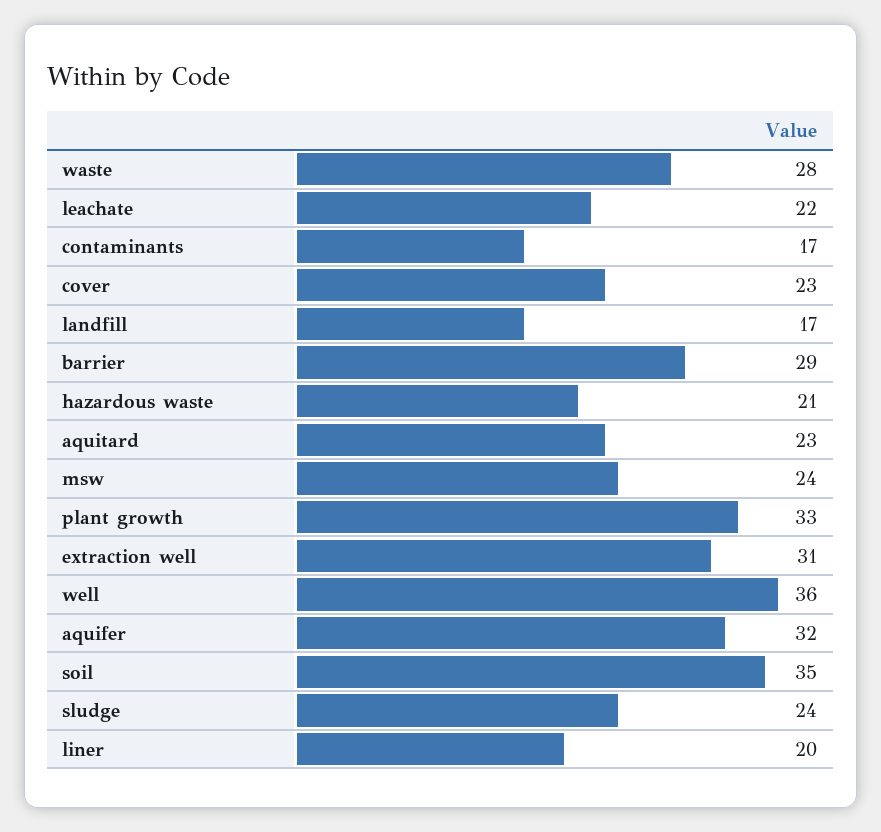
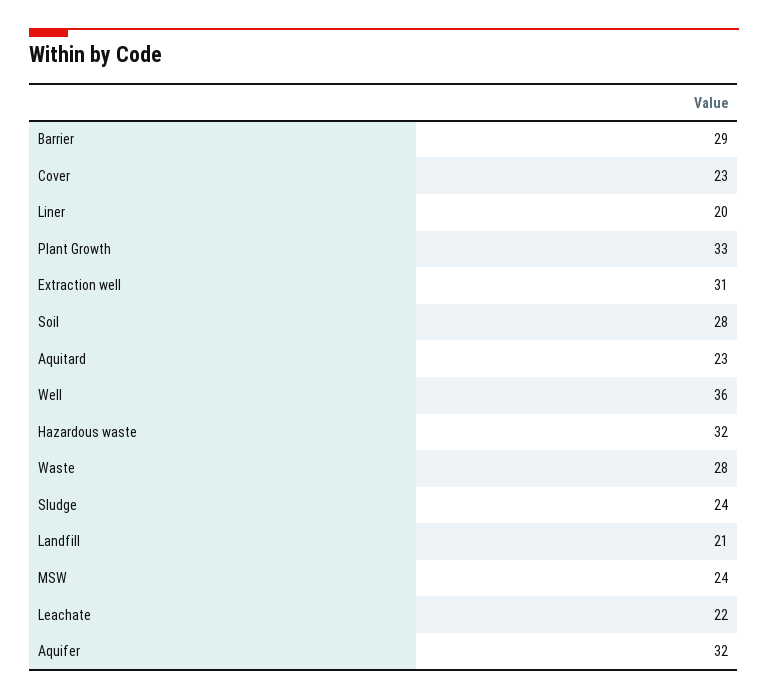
  {
    "waste": 28,
    "leachate": 22,
-   "contaminants": 17,
    "cover": 23,
-   "landfill": 17,
+   "landfill": 21,
    "barrier": 29,
-   "hazardous waste": 21,
+   "hazardous waste": 32,
    "aquitard": 23,
    "msw": 24,
    "plant growth": 33,
    "extraction well": 31,
    "well": 36,
    "aquifer": 32,
-   "soil": 35,
+   "soil": 28,
    "sludge": 24,
    "liner": 20
  }

